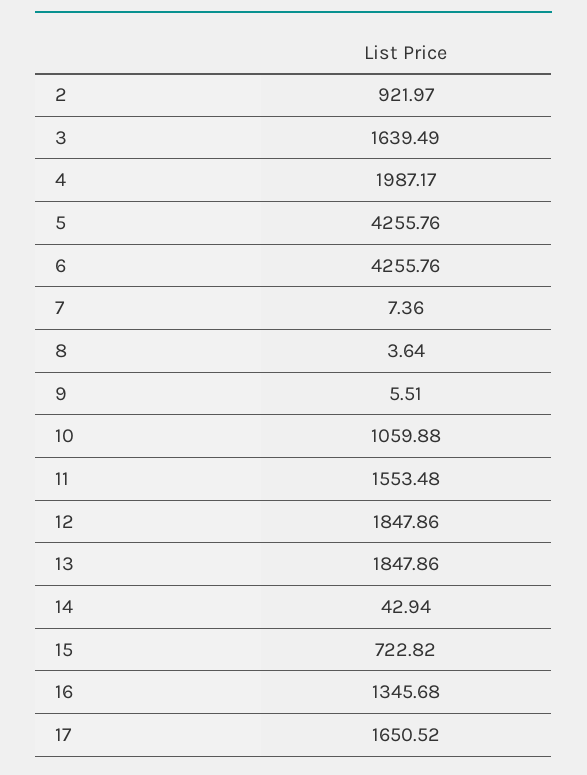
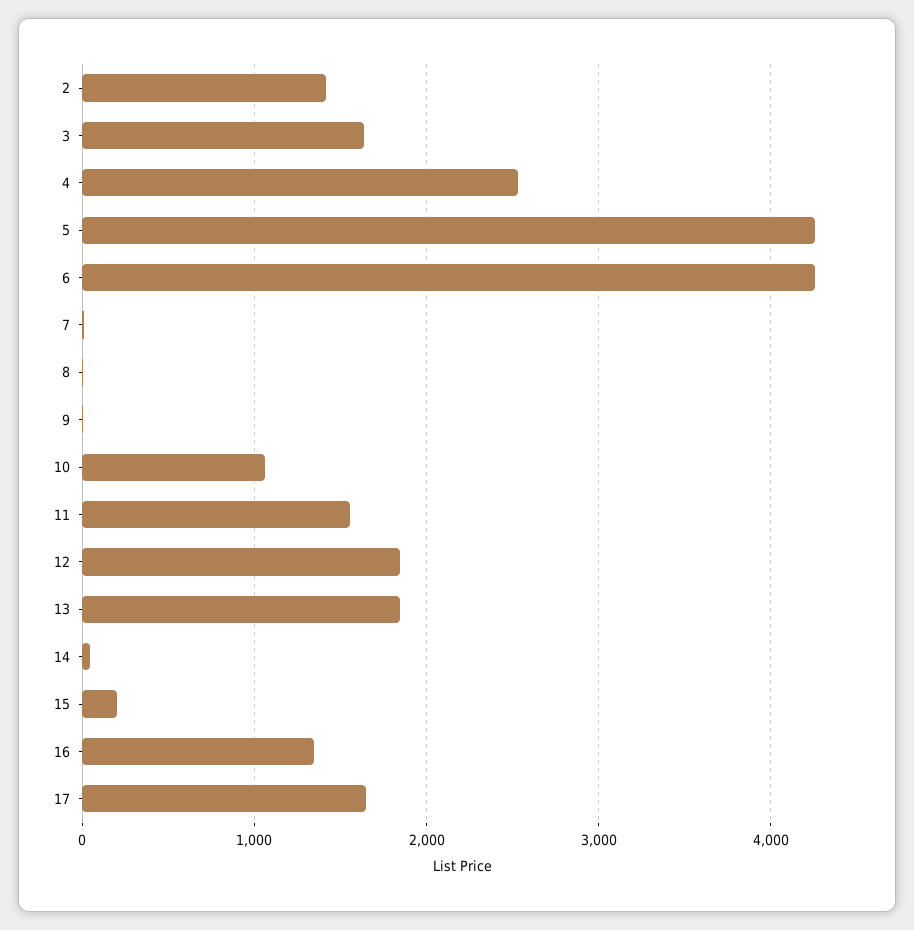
  {
-   "2": 921.97,
+   "2": 1400,
    "3": 1639.49,
-   "4": 1987.17,
+   "4": 2500,
    "5": 4255.76,
    "6": 4255.76,
    "7": 7.36,
    "8": 3.64,
    "9": 5.51,
    "10": 1059.88,
    "11": 1553.48,
    "12": 1847.86,
    "13": 1847.86,
    "14": 42.94,
-   "15": 722.82,
+   "15": 200,
    "16": 1345.68,
    "17": 1650.52
  }

